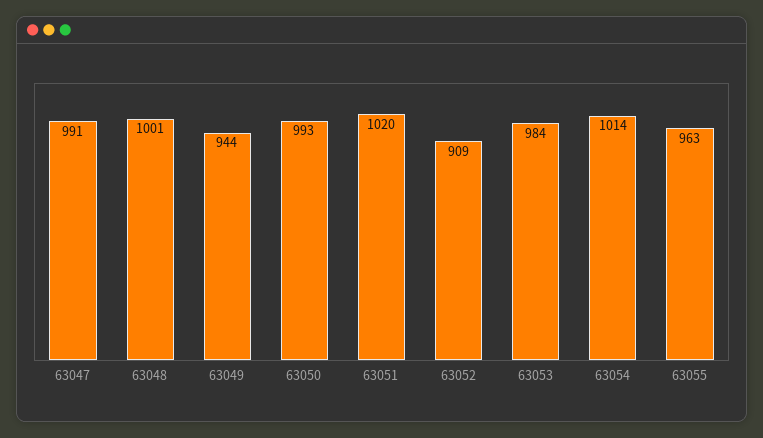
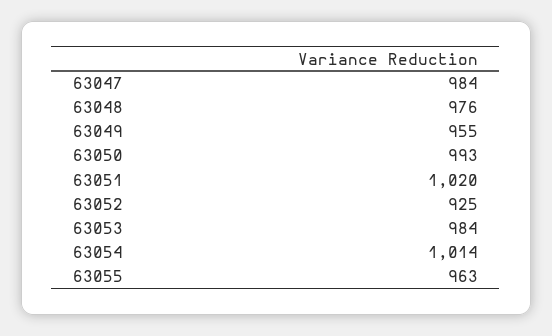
  {
-   "63047": 991,
+   "63047": 984,
-   "63048": 1001,
+   "63048": 976,
-   "63049": 944,
+   "63049": 955,
    "63050": 993,
    "63051": 1020,
-   "63052": 909,
+   "63052": 925,
    "63053": 984,
    "63054": 1014,
    "63055": 963
  }

